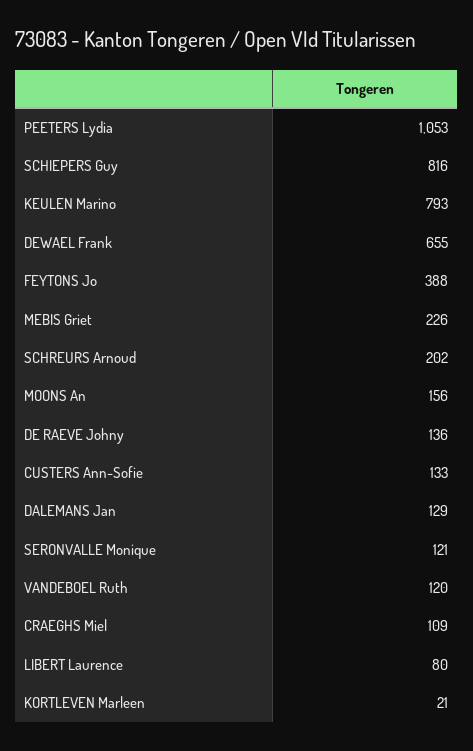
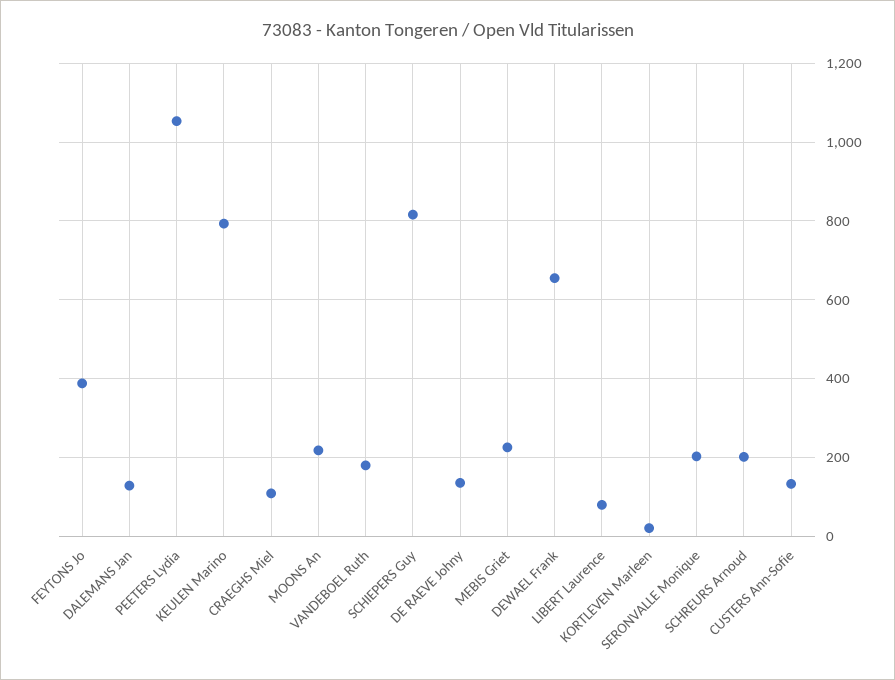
  {
    "PEETERS Lydia": 1053,
    "SCHIEPERS Guy": 816,
    "KEULEN Marino": 793,
    "DEWAEL Frank": 655,
    "FEYTONS Jo": 388,
    "MEBIS Griet": 226,
    "SCHREURS Arnoud": 202,
-   "MOONS An": 156,
+   "MOONS An": 220,
    "DE RAEVE Johny": 136,
    "CUSTERS Ann-Sofie": 133,
    "DALEMANS Jan": 129,
-   "SERONVALLE Monique": 121,
+   "SERONVALLE Monique": 200,
-   "VANDEBOEL Ruth": 120,
+   "VANDEBOEL Ruth": 180,
    "CRAEGHS Miel": 109,
    "LIBERT Laurence": 80,
    "KORTLEVEN Marleen": 21
  }

